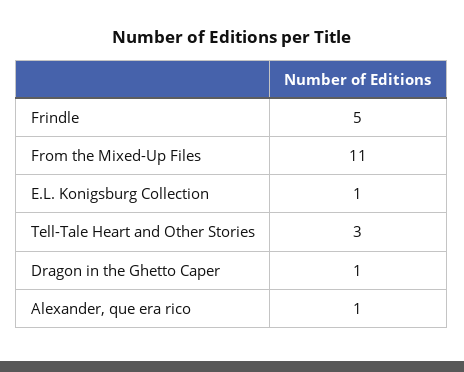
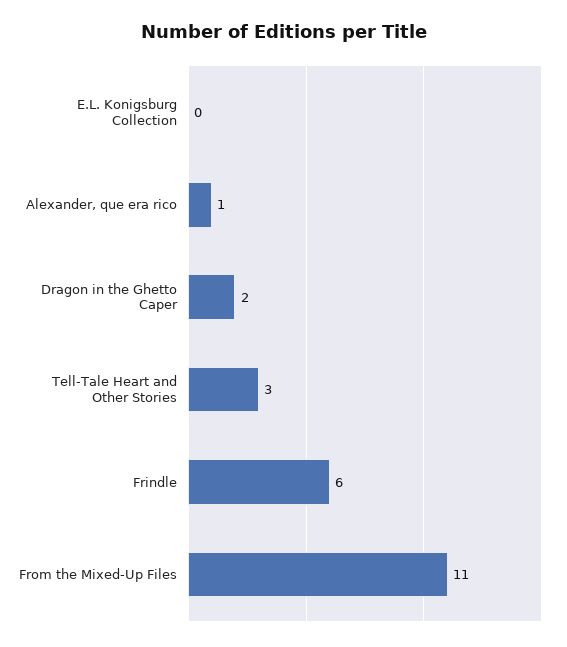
  {
-   "Frindle": 5,
+   "Frindle": 6,
    "From the Mixed-Up Files": 11,
-   "E.L. Konigsburg Collection": 1,
+   "E.L. Konigsburg Collection": 0,
    "Tell-Tale Heart and Other Stories": 3,
-   "Dragon in the Ghetto Caper": 1,
+   "Dragon in the Ghetto Caper": 2,
    "Alexander, que era rico": 1
  }

